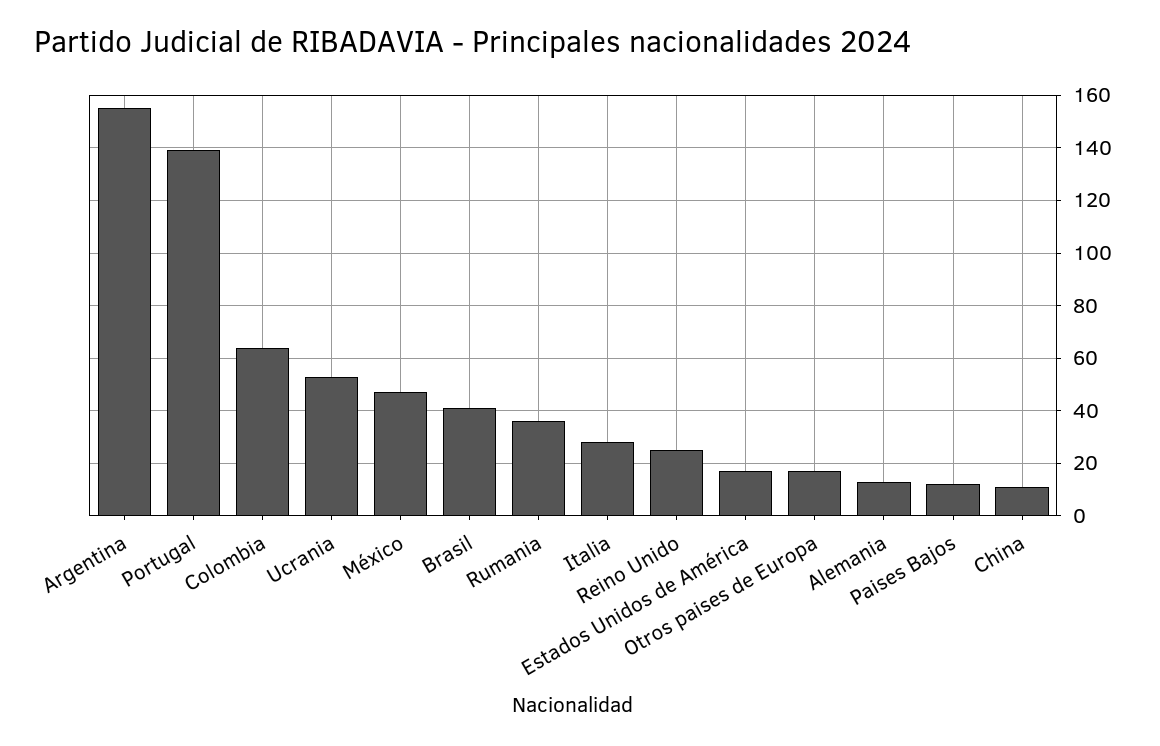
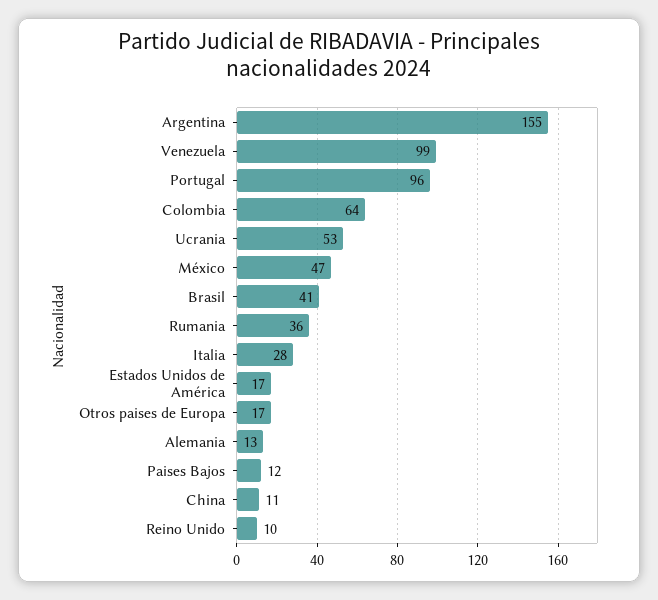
  {
    "Argentina": 155,
-   "Portugal": 140,
+   "Portugal": 96,
    "Colombia": 64,
    "Ucrania": 53,
    "México": 47,
    "Brasil": 41,
    "Rumania": 36,
    "Italia": 28,
-   "Reino Unido": 25,
+   "Reino Unido": 10,
    "Estados Unidos de América": 17,
    "Otros paises de Europa": 17,
    "Alemania": 13,
    "Paises Bajos": 12,
-   "China": 11
+   "China": 11,
+   "Venezuela": 99
  }

